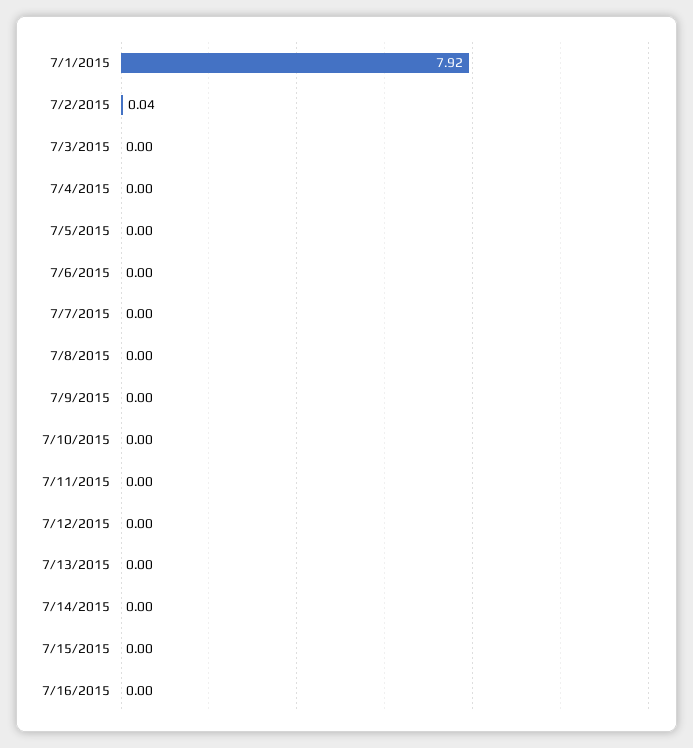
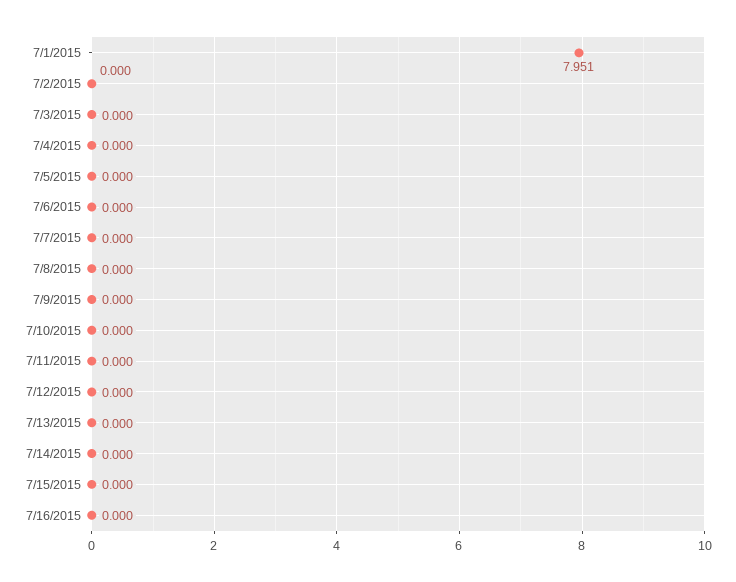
  {
-   "7/1/2015": 7.92,
+   "7/1/2015": 7.951,
-   "7/2/2015": 0.04,
+   "7/2/2015": 0,
    "7/3/2015": 0,
    "7/4/2015": 0,
    "7/5/2015": 0,
    "7/6/2015": 0,
    "7/7/2015": 0,
    "7/8/2015": 0,
    "7/9/2015": 0,
    "7/10/2015": 0,
    "7/11/2015": 0,
    "7/12/2015": 0,
    "7/13/2015": 0,
    "7/14/2015": 0,
    "7/15/2015": 0,
    "7/16/2015": 0
  }

